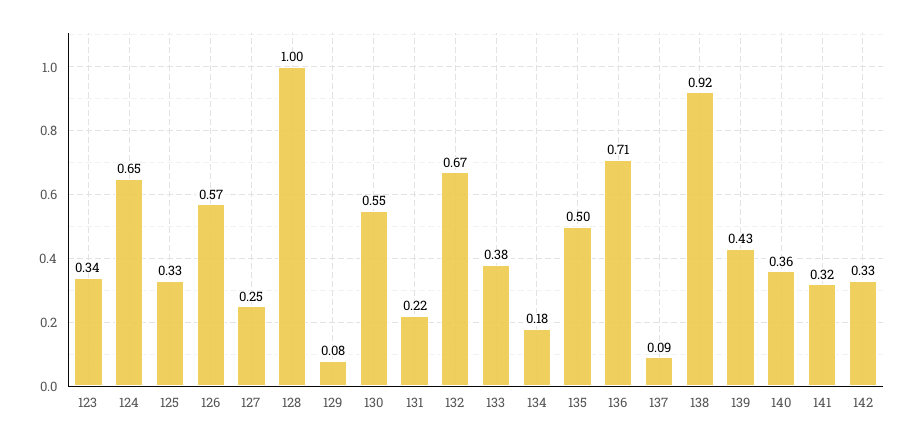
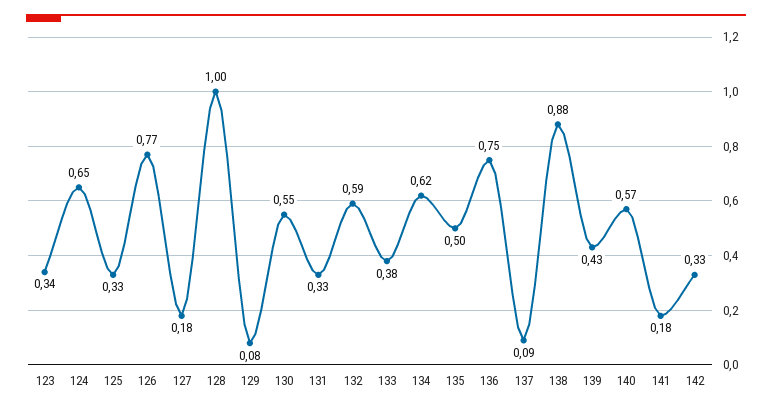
  {
    "123": 0.34,
    "124": 0.65,
    "125": 0.33,
-   "126": 0.57,
+   "126": 0.77,
-   "127": 0.25,
+   "127": 0.18,
    "128": 1,
    "129": 0.08,
    "130": 0.55,
-   "131": 0.22,
+   "131": 0.33,
-   "132": 0.67,
+   "132": 0.59,
    "133": 0.38,
-   "134": 0.18,
+   "134": 0.62,
    "135": 0.5,
-   "136": 0.71,
+   "136": 0.75,
    "137": 0.09,
-   "138": 0.92,
+   "138": 0.88,
    "139": 0.43,
-   "140": 0.36,
+   "140": 0.57,
-   "141": 0.32,
+   "141": 0.18,
    "142": 0.33
  }

